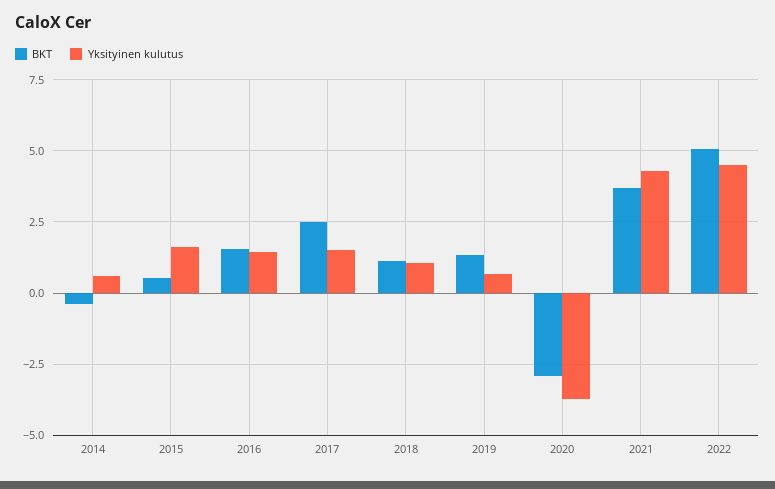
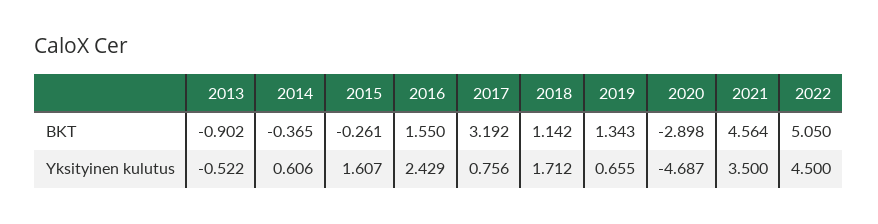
  {
    "BKT": {
      "2014": -0.365,
-     "2015": 0.5,
+     "2015": -0.261,
      "2016": 1.55,
-     "2017": 2.5,
+     "2017": 3.192,
      "2018": 1.142,
      "2019": 1.343,
      "2020": -2.898,
-     "2021": 3.75,
+     "2021": 4.564,
-     "2022": 5.05
+     "2022": 5.05,
+     "2013": -0.902
    },
    "Yksityinen kulutus": {
      "2014": 0.606,
      "2015": 1.607,
-     "2016": 1.5,
+     "2016": 2.429,
-     "2017": 1.5,
+     "2017": 0.756,
-     "2018": 1,
+     "2018": 1.712,
      "2019": 0.655,
-     "2020": -3.75,
+     "2020": -4.687,
-     "2021": 4.25,
+     "2021": 3.5,
-     "2022": 4.5
+     "2022": 4.5,
+     "2013": -0.522
    }
  }

